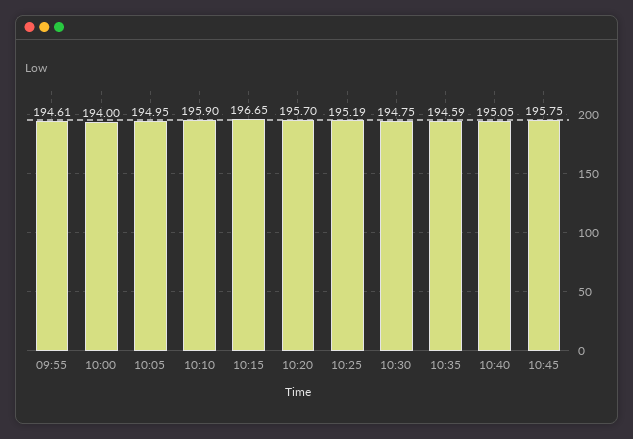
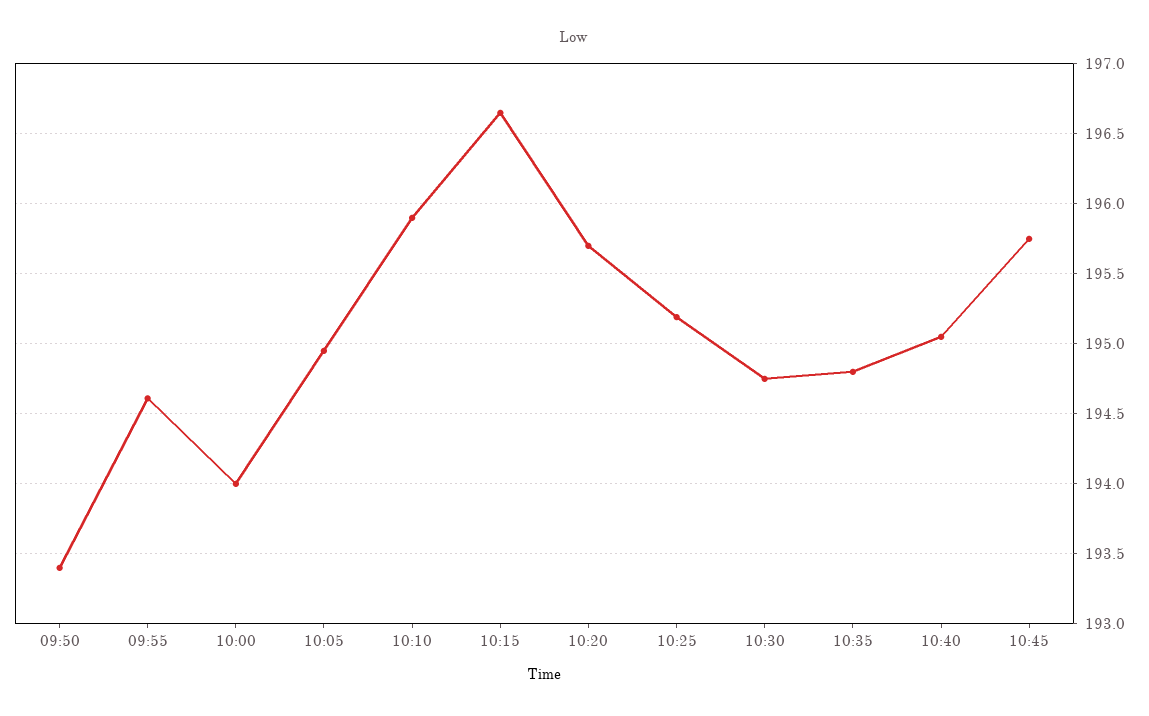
  {
    "09:55": 194.61,
    "10:00": 194,
    "10:05": 194.95,
    "10:10": 195.9,
    "10:15": 196.65,
    "10:20": 195.7,
    "10:25": 195.19,
    "10:30": 194.75,
-   "10:35": 194.59,
+   "10:35": 194.8,
    "10:40": 195.05,
-   "10:45": 195.75
+   "10:45": 195.75,
+   "09:50": 193.4
  }

